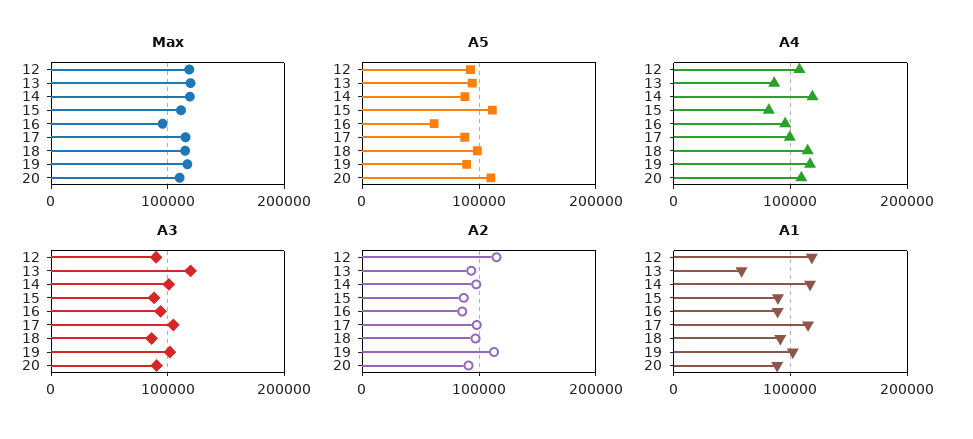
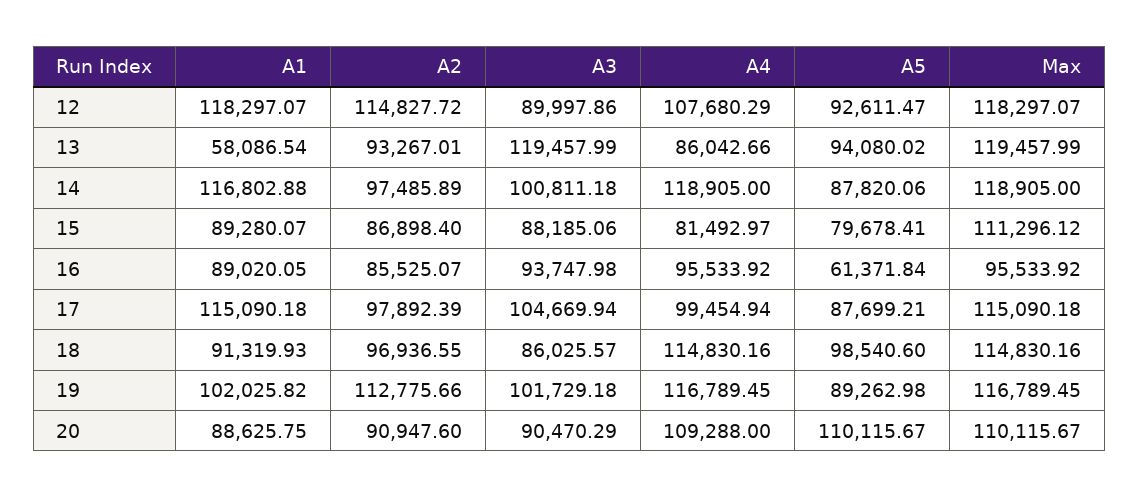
  {
    "Max": {
      "12": 118297.07,
      "13": 119457.99,
      "14": 118905,
      "15": 111296.12,
      "16": 95533.92,
      "17": 115090.18,
      "18": 114830.16,
      "19": 116789.45,
      "20": 110115.67
    },
    "A5": {
      "12": 92611.47,
      "13": 94080.02,
      "14": 87820.06,
-     "15": 110000,
+     "15": 79678.41,
      "16": 61371.84,
      "17": 87699.21,
      "18": 98540.6,
      "19": 89262.98,
      "20": 110115.67
    },
    "A4": {
      "12": 107680.29,
      "13": 86042.66,
      "14": 118905,
      "15": 81492.97,
      "16": 95533.92,
      "17": 99454.94,
      "18": 114830.16,
      "19": 116789.45,
      "20": 109288
    },
    "A3": {
      "12": 89997.86,
      "13": 119457.99,
      "14": 100811.18,
      "15": 88185.06,
      "16": 93747.98,
      "17": 104669.94,
      "18": 86025.57,
      "19": 101729.18,
      "20": 90470.29
    },
    "A2": {
      "12": 114827.72,
      "13": 93267.01,
      "14": 97485.89,
      "15": 86898.4,
      "16": 85525.07,
      "17": 97892.39,
      "18": 96936.55,
      "19": 112775.66,
      "20": 90947.6
    },
    "A1": {
      "12": 118297.07,
      "13": 58086.54,
      "14": 116802.88,
      "15": 89280.07,
      "16": 89020.05,
      "17": 115090.18,
      "18": 91319.93,
      "19": 102025.82,
      "20": 88625.75
    }
  }

